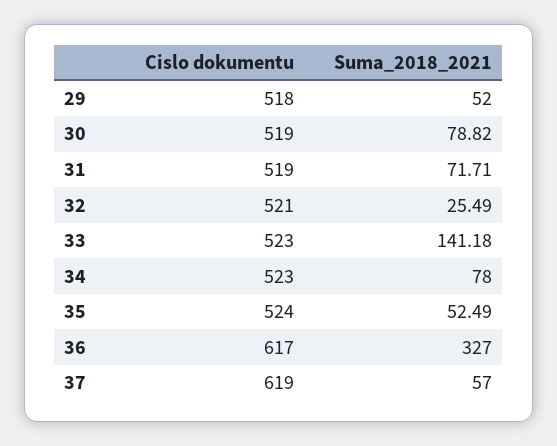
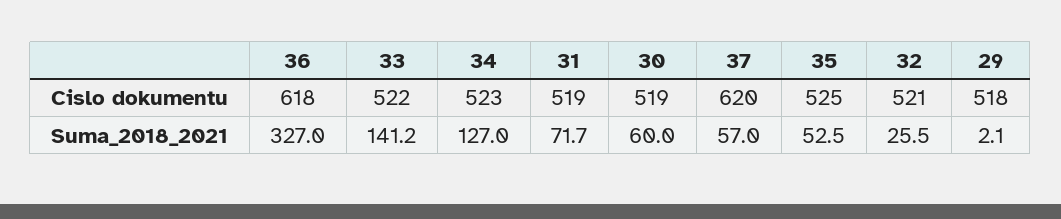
  {
    "Cislo dokumentu": {
      "29": 518,
      "30": 519,
      "31": 519,
      "32": 521,
-     "33": 523,
+     "33": 522,
      "34": 523,
-     "35": 524,
+     "35": 525,
-     "36": 617,
+     "36": 618,
-     "37": 619
+     "37": 620
    },
    "Suma_2018_2021": {
-     "29": 52,
+     "29": 2.1,
-     "30": 78.82,
+     "30": 60,
      "31": 71.71,
      "32": 25.49,
      "33": 141.18,
-     "34": 78,
+     "34": 127,
      "35": 52.49,
      "36": 327,
      "37": 57
    }
  }

